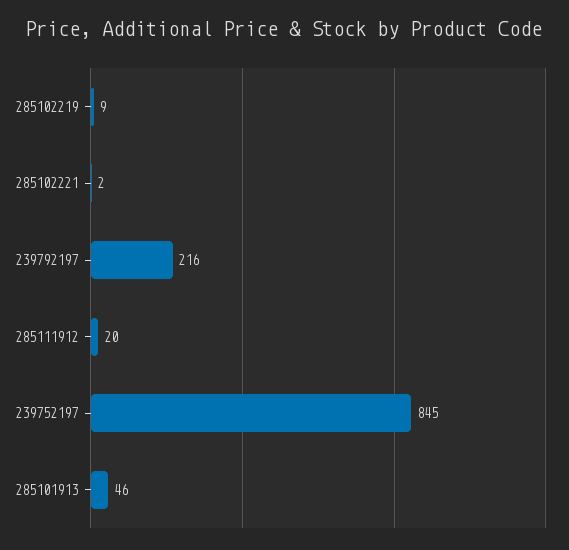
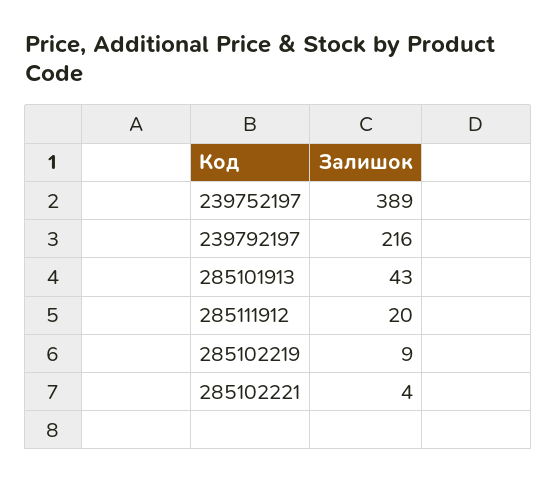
  {
    "285102219": 9,
-   "285102221": 2,
+   "285102221": 4,
    "239792197": 216,
    "285111912": 20,
-   "239752197": 845,
+   "239752197": 389,
-   "285101913": 46
+   "285101913": 43
  }

